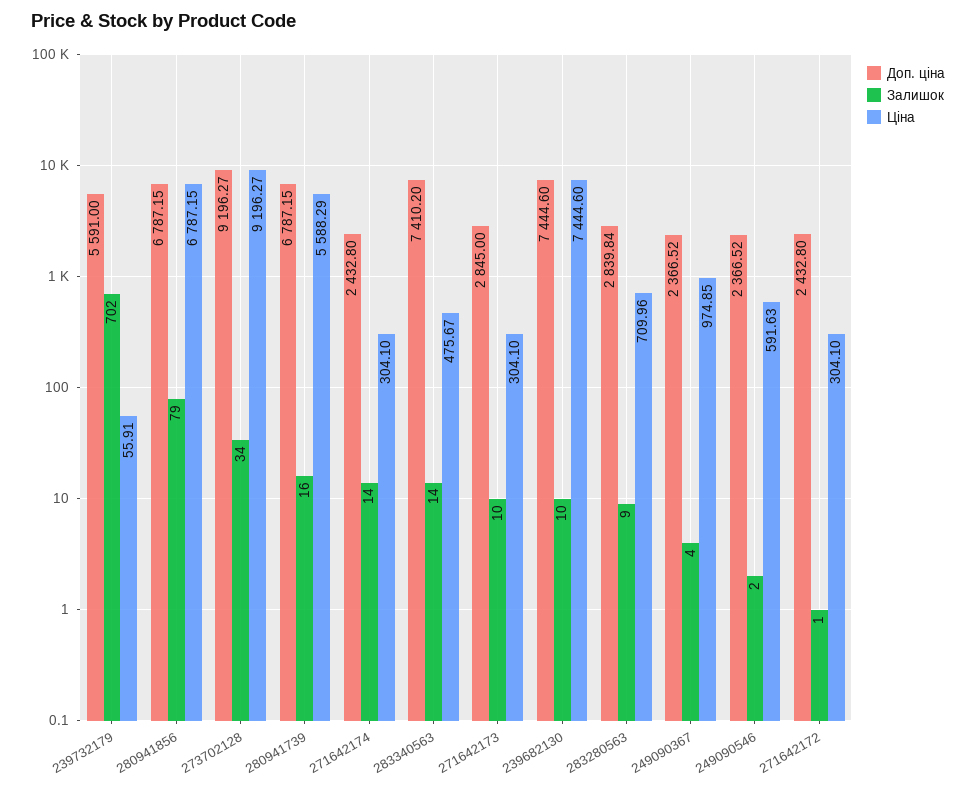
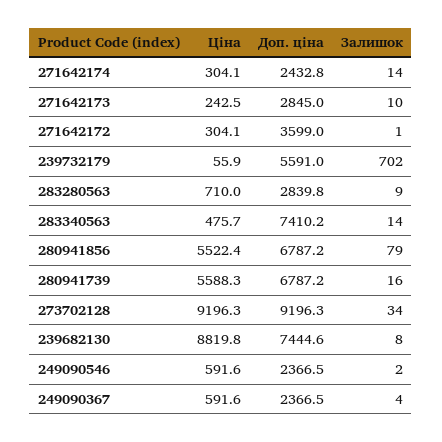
  {
    "Доп. ціна": {
      "239732179": 5591,
      "280941856": 6787.15,
      "273702128": 9196.27,
      "280941739": 6787.15,
      "271642174": 2432.8,
      "283340563": 7410.2,
      "271642173": 2845,
      "239682130": 7444.6,
      "283280563": 2839.84,
      "249090367": 2366.52,
      "249090546": 2366.52,
-     "271642172": 2432.8
+     "271642172": 3599
    },
    "Залишок": {
      "239732179": 702,
      "280941856": 79,
      "273702128": 34,
      "280941739": 16,
      "271642174": 14,
      "283340563": 14,
      "271642173": 10,
-     "239682130": 10,
+     "239682130": 8,
      "283280563": 9,
      "249090367": 4,
      "249090546": 2,
      "271642172": 1
    },
    "Ціна": {
      "239732179": 55.91,
-     "280941856": 6787.15,
+     "280941856": 5522.4,
      "273702128": 9196.27,
      "280941739": 5588.29,
      "271642174": 304.1,
      "283340563": 475.67,
-     "271642173": 304.1,
+     "271642173": 242.5,
-     "239682130": 7444.6,
+     "239682130": 8819.8,
      "283280563": 709.96,
-     "249090367": 974.85,
+     "249090367": 591.6,
      "249090546": 591.63,
      "271642172": 304.1
    }
  }

